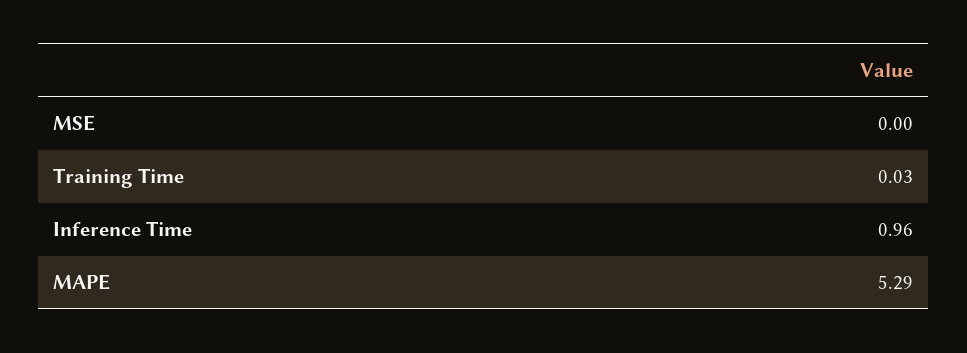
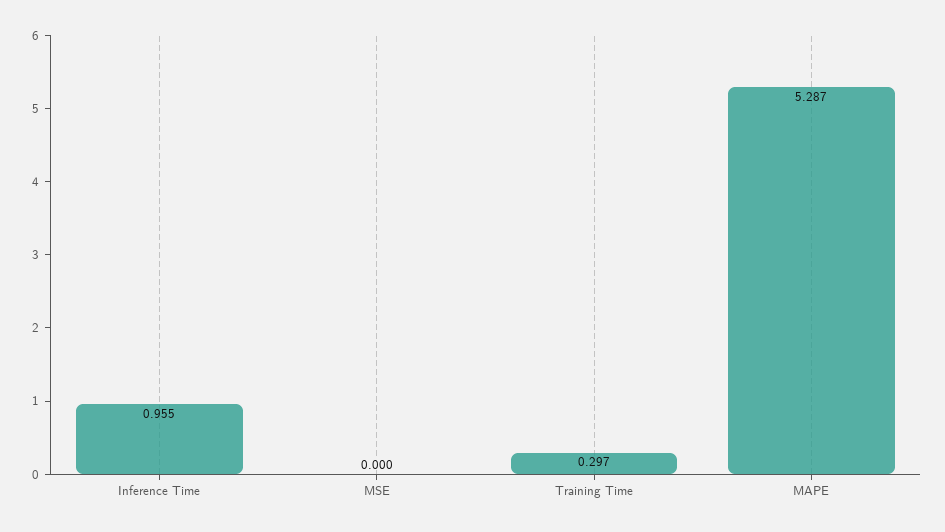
  {
    "MSE": 0,
-   "Training Time": 0.03,
+   "Training Time": 0.297,
    "Inference Time": 0.955,
    "MAPE": 5.287
  }

